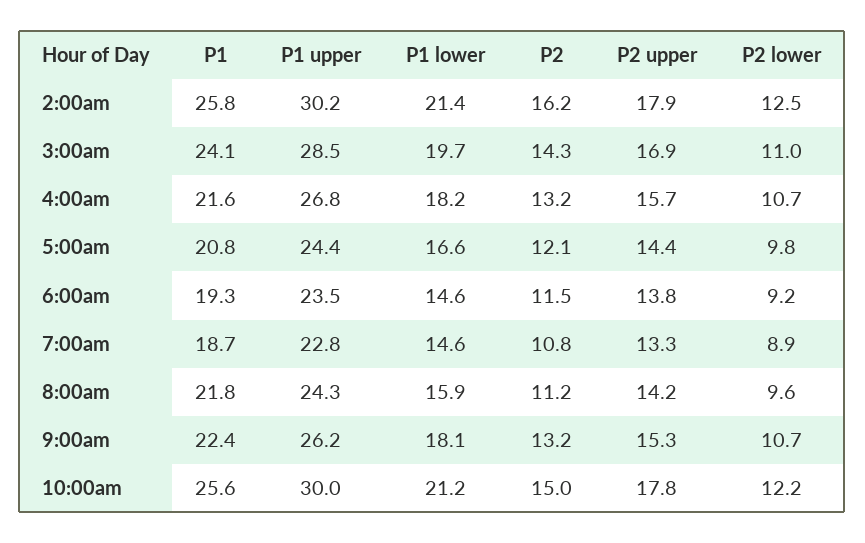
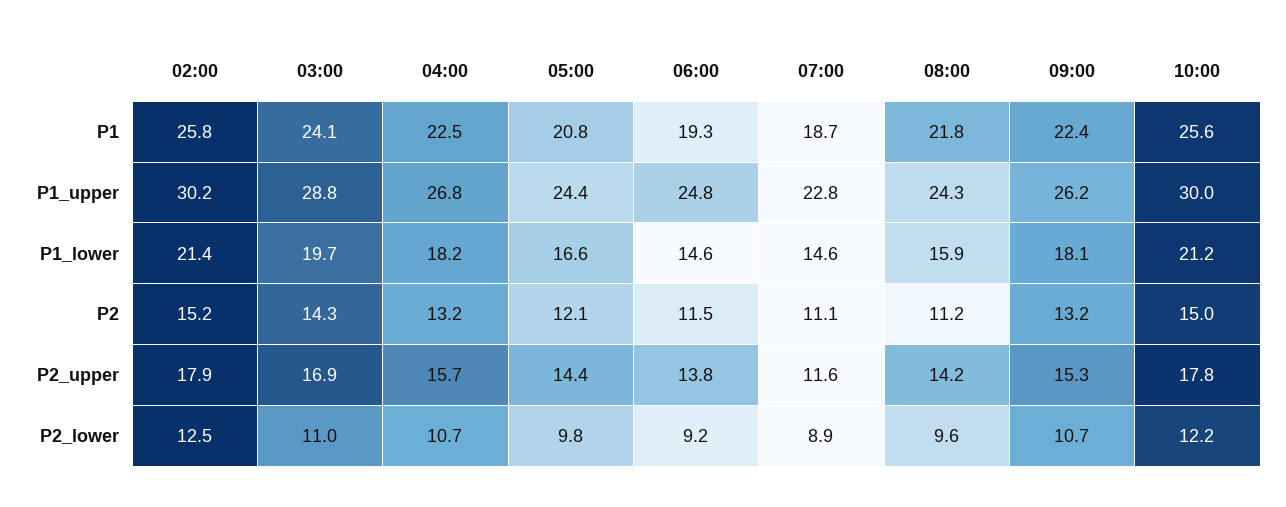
  {
    "P1": {
      "2:00am": 25.8,
      "3:00am": 24.1,
-     "4:00am": 21.6,
+     "4:00am": 22.5,
      "5:00am": 20.8,
      "6:00am": 19.3,
      "7:00am": 18.7,
      "8:00am": 21.8,
      "9:00am": 22.4,
      "10:00am": 25.6
    },
    "P1 upper": {
      "2:00am": 30.2,
-     "3:00am": 28.5,
+     "3:00am": 28.8,
      "4:00am": 26.8,
      "5:00am": 24.4,
-     "6:00am": 23.5,
+     "6:00am": 24.8,
      "7:00am": 22.8,
      "8:00am": 24.3,
      "9:00am": 26.2,
      "10:00am": 30
    },
    "P1 lower": {
      "2:00am": 21.4,
      "3:00am": 19.7,
      "4:00am": 18.2,
      "5:00am": 16.6,
      "6:00am": 14.6,
      "7:00am": 14.6,
      "8:00am": 15.9,
      "9:00am": 18.1,
      "10:00am": 21.2
    },
    "P2": {
-     "2:00am": 16.2,
+     "2:00am": 15.2,
      "3:00am": 14.3,
      "4:00am": 13.2,
      "5:00am": 12.1,
      "6:00am": 11.5,
-     "7:00am": 10.8,
+     "7:00am": 11.1,
      "8:00am": 11.2,
      "9:00am": 13.2,
      "10:00am": 15
    },
    "P2 upper": {
      "2:00am": 17.9,
      "3:00am": 16.9,
      "4:00am": 15.7,
      "5:00am": 14.4,
      "6:00am": 13.8,
-     "7:00am": 13.3,
+     "7:00am": 11.6,
      "8:00am": 14.2,
      "9:00am": 15.3,
      "10:00am": 17.8
    },
    "P2 lower": {
      "2:00am": 12.5,
      "3:00am": 11,
      "4:00am": 10.7,
      "5:00am": 9.8,
      "6:00am": 9.2,
      "7:00am": 8.9,
      "8:00am": 9.6,
      "9:00am": 10.7,
      "10:00am": 12.2
    }
  }

